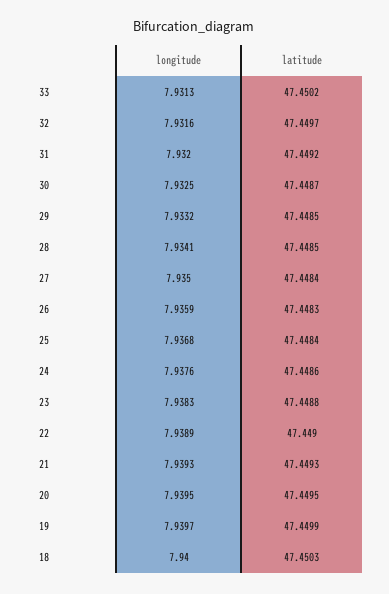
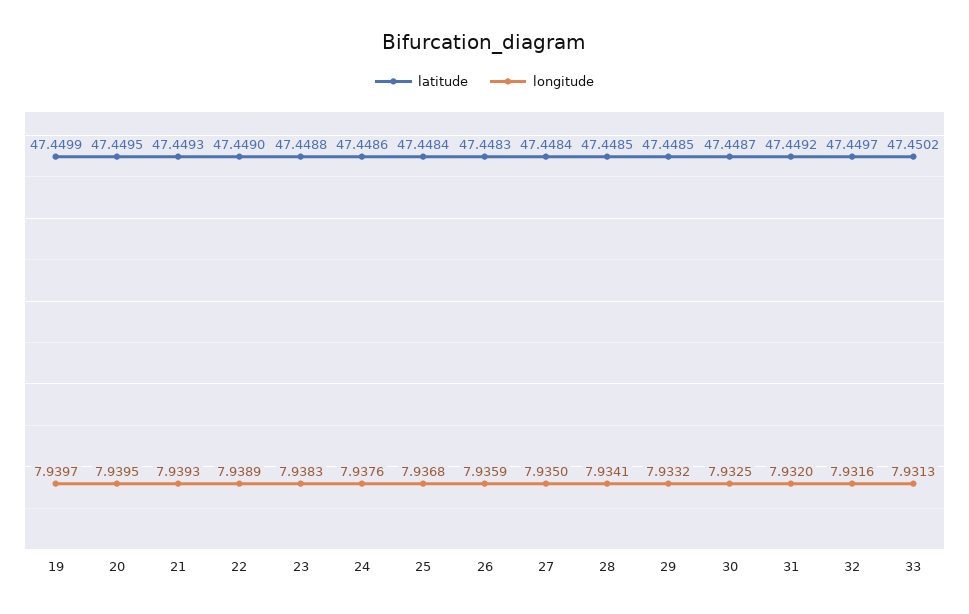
  {
    "longitude": {
      "33": 7.9313,
      "32": 7.9316,
      "31": 7.932,
      "30": 7.9325,
      "29": 7.9332,
      "28": 7.9341,
      "27": 7.935,
      "26": 7.9359,
      "25": 7.9368,
      "24": 7.9376,
      "23": 7.9383,
      "22": 7.9389,
      "21": 7.9393,
      "20": 7.9395,
-     "19": 7.9397,
+     "19": 7.9397
-     "18": 7.94
    },
    "latitude": {
      "33": 47.4502,
      "32": 47.4497,
      "31": 47.4492,
      "30": 47.4487,
      "29": 47.4485,
      "28": 47.4485,
      "27": 47.4484,
      "26": 47.4483,
      "25": 47.4484,
      "24": 47.4486,
      "23": 47.4488,
      "22": 47.449,
      "21": 47.4493,
      "20": 47.4495,
-     "19": 47.4499,
+     "19": 47.4499
-     "18": 47.4503
    }
  }

